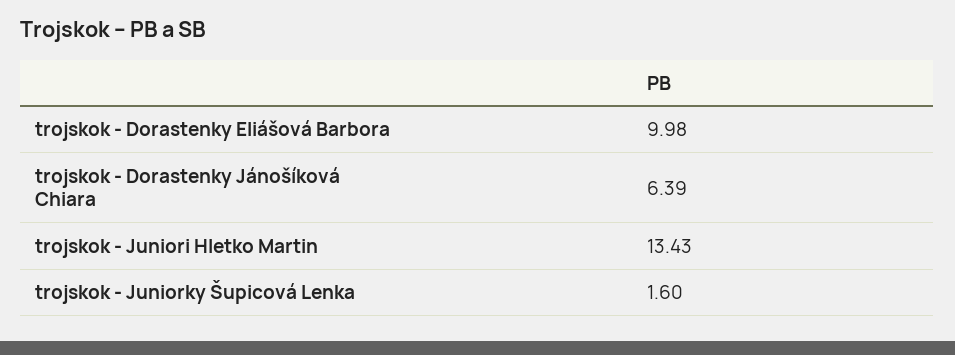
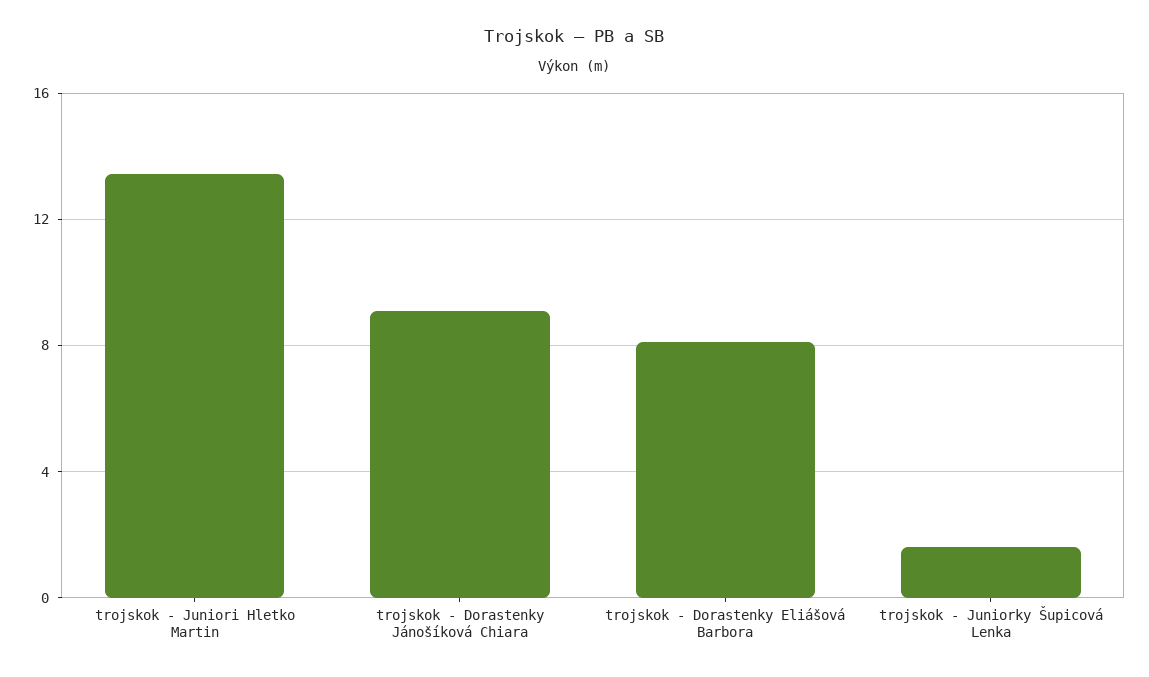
  {
-   "trojskok - Dorastenky Eliášová Barbora": 9.98,
+   "trojskok - Dorastenky Eliášová Barbora": 8,
-   "trojskok - Dorastenky Jánošíková Chiara": 6.39,
+   "trojskok - Dorastenky Jánošíková Chiara": 9,
    "trojskok - Juniori Hletko Martin": 13.43,
    "trojskok - Juniorky Šupicová Lenka": 1.6
  }

